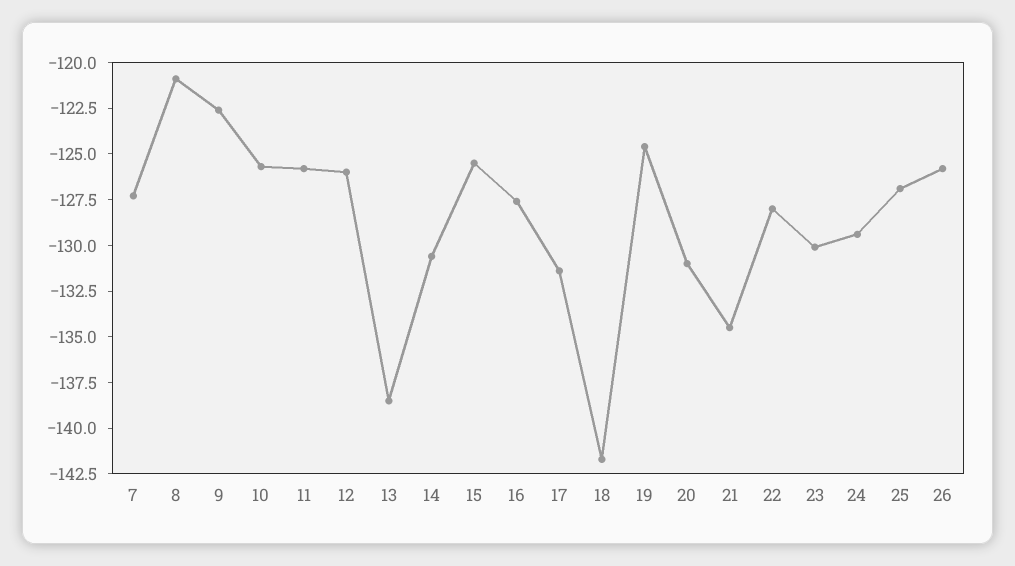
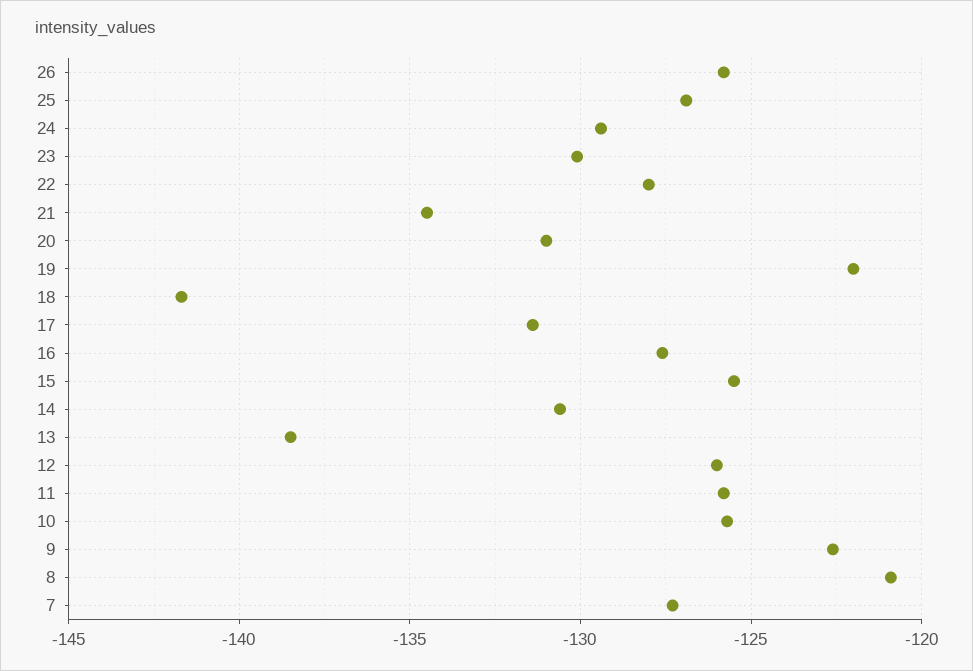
  {
    "7": -127.5,
    "8": -121,
    "9": -122.5,
    "10": -125.5,
    "11": -126,
    "12": -126,
    "13": -138.5,
    "14": -130.5,
    "15": -125.5,
    "16": -127.5,
    "17": -131.5,
    "18": -141.5,
-   "19": -124.5,
+   "19": -122,
    "20": -131,
    "21": -134.5,
    "22": -128,
    "23": -130,
    "24": -129.5,
    "25": -127,
    "26": -126
  }

